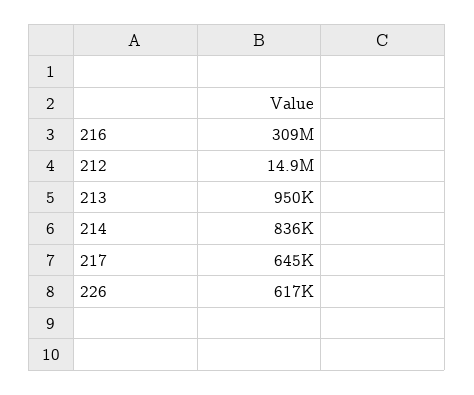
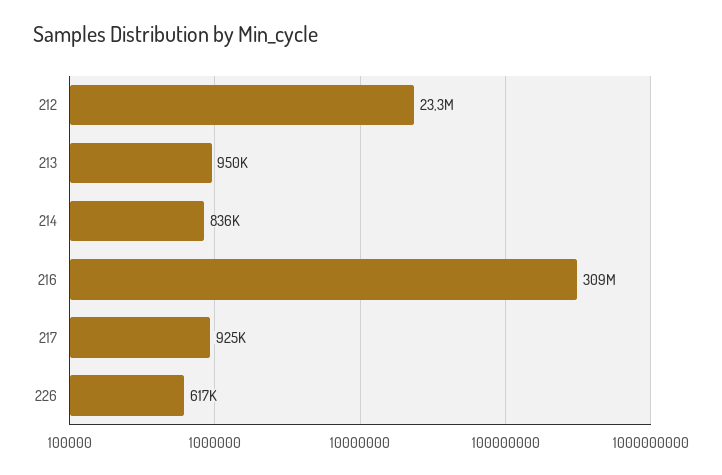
  {
    "216": 309000000,
-   "212": 14900000,
+   "212": 23300000,
    "213": 950000,
    "214": 836000,
-   "217": 645000,
+   "217": 925000,
    "226": 617000
  }

